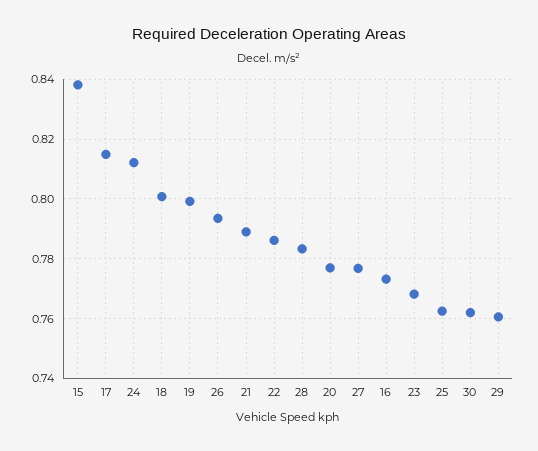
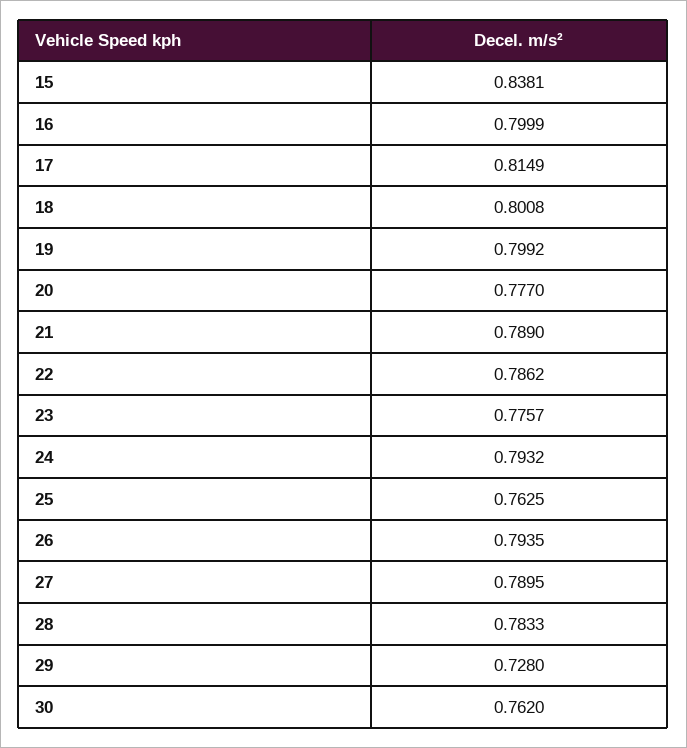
  {
    "15": 0.8381,
    "17": 0.8149,
-   "24": 0.8125,
+   "24": 0.7932,
    "18": 0.8008,
    "19": 0.7992,
    "26": 0.7935,
    "21": 0.789,
    "22": 0.7862,
    "28": 0.7833,
    "20": 0.777,
-   "27": 0.7775,
+   "27": 0.7895,
-   "16": 0.7725,
+   "16": 0.7999,
-   "23": 0.7675,
+   "23": 0.7757,
    "25": 0.7625,
    "30": 0.762,
-   "29": 0.76
+   "29": 0.728
  }

